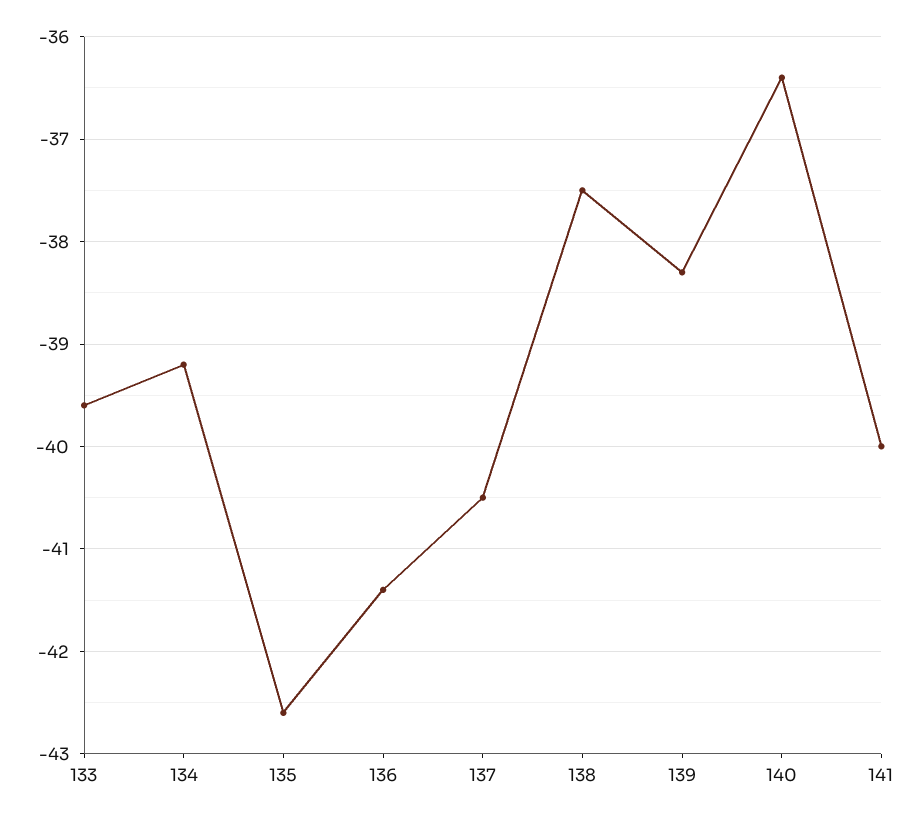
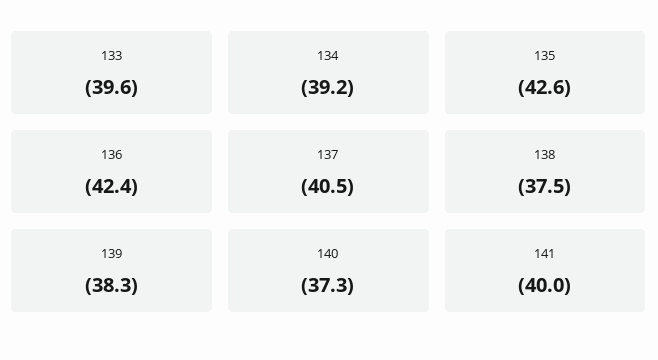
  {
    "133": -39.6,
    "134": -39.2,
    "135": -42.6,
-   "136": -41.4,
+   "136": -42.4,
    "137": -40.5,
    "138": -37.5,
    "139": -38.3,
-   "140": -36.4,
+   "140": -37.3,
    "141": -40
  }

